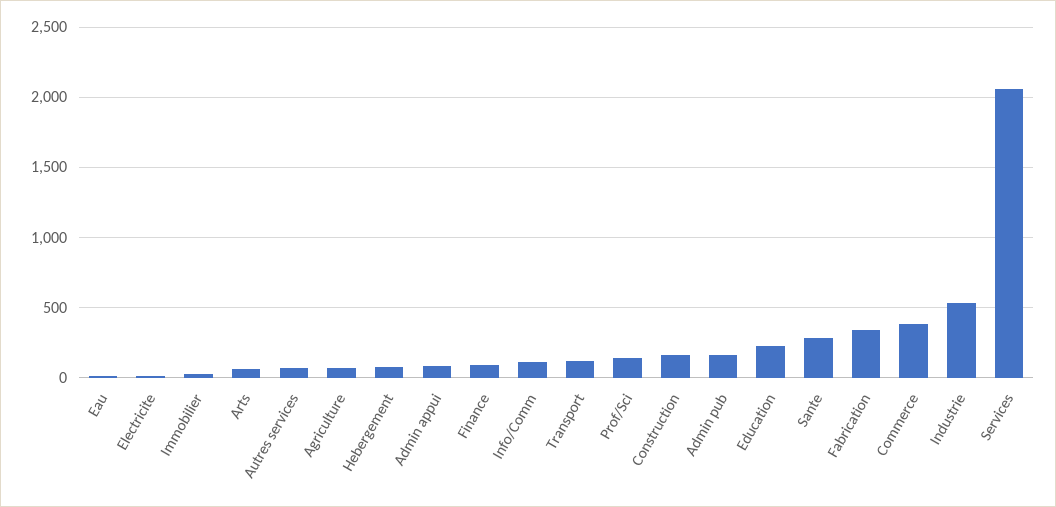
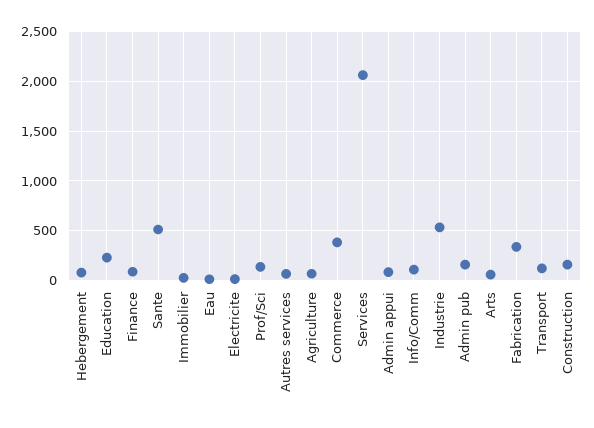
  {
    "Eau": 0,
    "Electricite": 0,
    "Immobilier": 50,
    "Arts": 50,
    "Autres services": 50,
    "Agriculture": 50,
    "Hebergement": 100,
    "Admin appui": 100,
    "Finance": 100,
    "Info/Comm": 100,
    "Transport": 100,
    "Prof/Sci": 150,
    "Construction": 150,
    "Admin pub": 150,
    "Education": 250,
-   "Sante": 300,
+   "Sante": 500,
    "Fabrication": 350,
    "Commerce": 400,
    "Industrie": 550,
    "Services": 2050
  }

